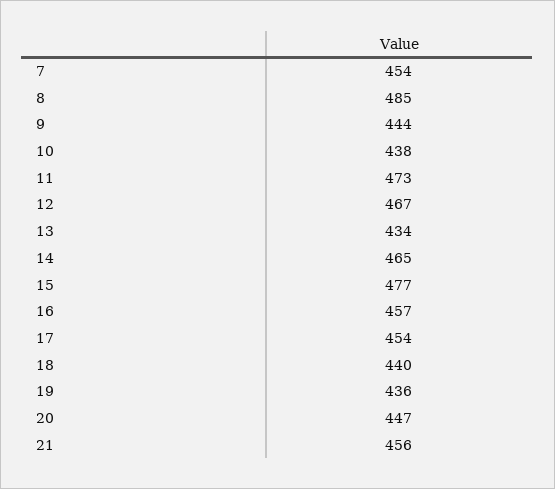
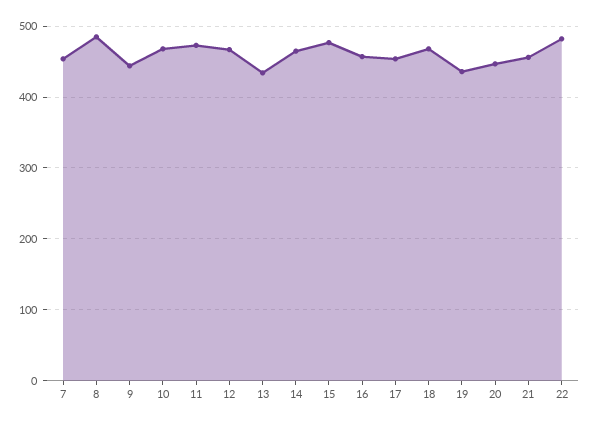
  {
    "7": 454,
    "8": 485,
    "9": 444,
-   "10": 438,
+   "10": 470,
    "11": 473,
    "12": 467,
    "13": 434,
    "14": 465,
    "15": 477,
    "16": 457,
    "17": 454,
-   "18": 440,
+   "18": 470,
    "19": 436,
    "20": 447,
-   "21": 456
+   "21": 456,
+   "22": 480
  }

